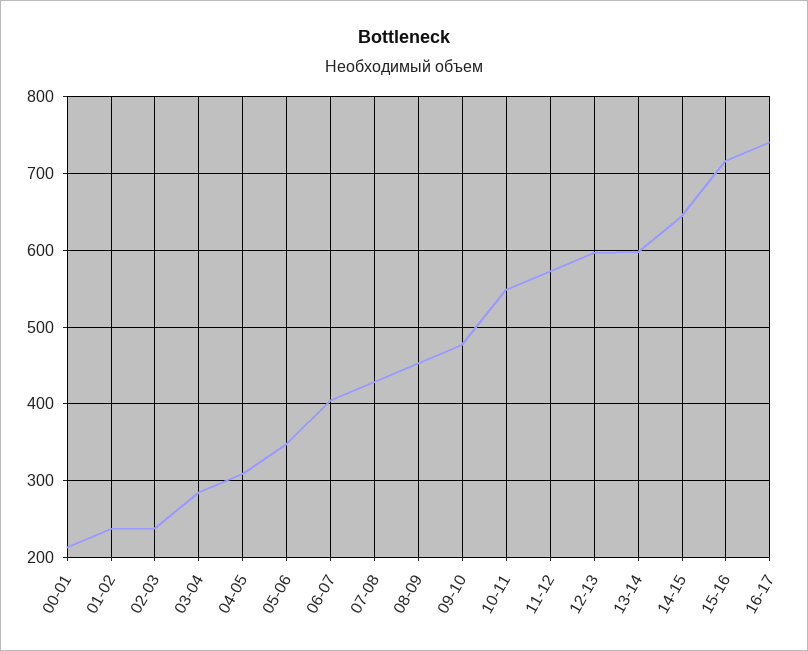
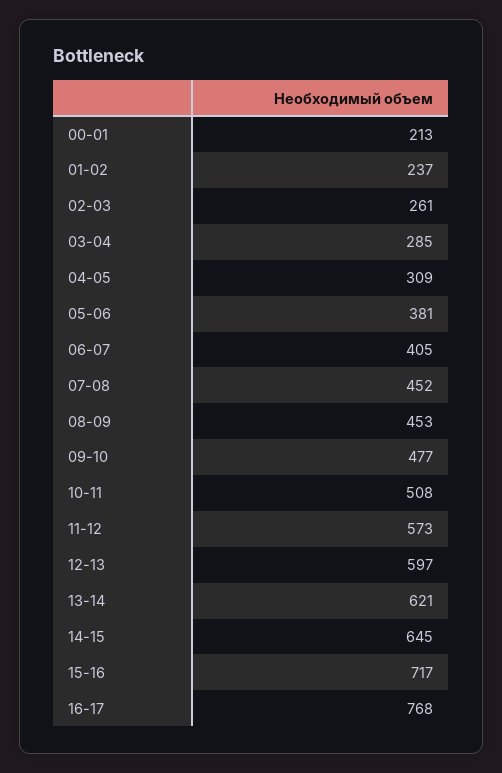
  {
    "00-01": 213,
    "01-02": 237,
-   "02-03": 240,
+   "02-03": 261,
    "03-04": 285,
    "04-05": 309,
-   "05-06": 350,
+   "05-06": 381,
    "06-07": 405,
-   "07-08": 430,
+   "07-08": 452,
    "08-09": 453,
    "09-10": 477,
-   "10-11": 550,
+   "10-11": 508,
    "11-12": 573,
    "12-13": 597,
-   "13-14": 600,
+   "13-14": 621,
    "14-15": 645,
    "15-16": 717,
-   "16-17": 740
+   "16-17": 768
  }

